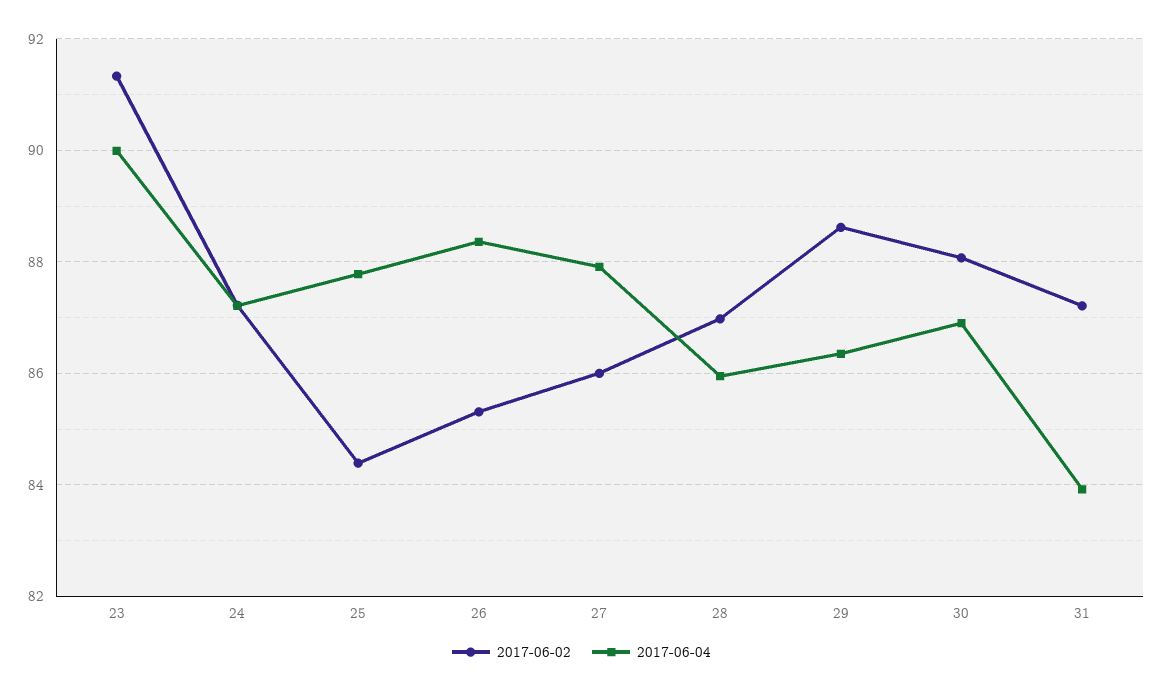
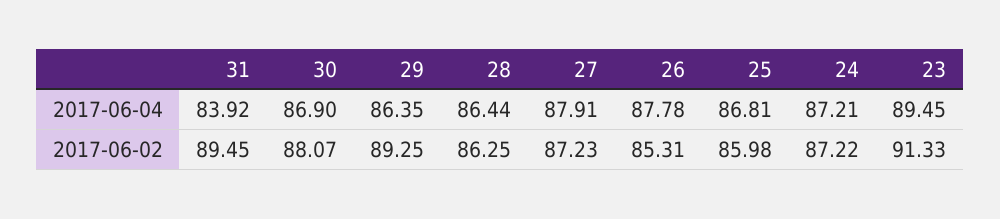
  {
    "2017-06-02": {
      "23": 91.33,
      "24": 87.22,
-     "25": 84.4,
+     "25": 85.98,
      "26": 85.31,
-     "27": 86,
+     "27": 87.23,
-     "28": 87,
+     "28": 86.25,
-     "29": 88.6,
+     "29": 89.25,
      "30": 88.07,
-     "31": 87.2
+     "31": 89.45
    },
    "2017-06-04": {
-     "23": 90,
+     "23": 89.45,
      "24": 87.21,
-     "25": 87.8,
+     "25": 86.81,
-     "26": 88.4,
+     "26": 87.78,
      "27": 87.91,
-     "28": 86,
+     "28": 86.44,
      "29": 86.35,
      "30": 86.9,
      "31": 83.92
    }
  }

